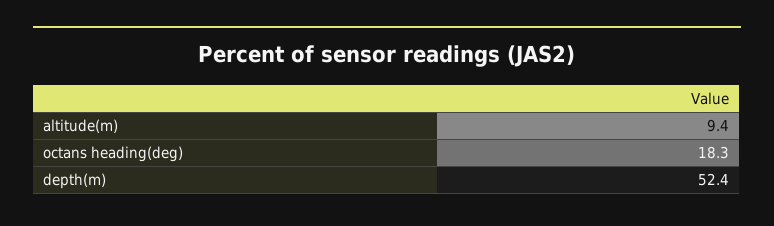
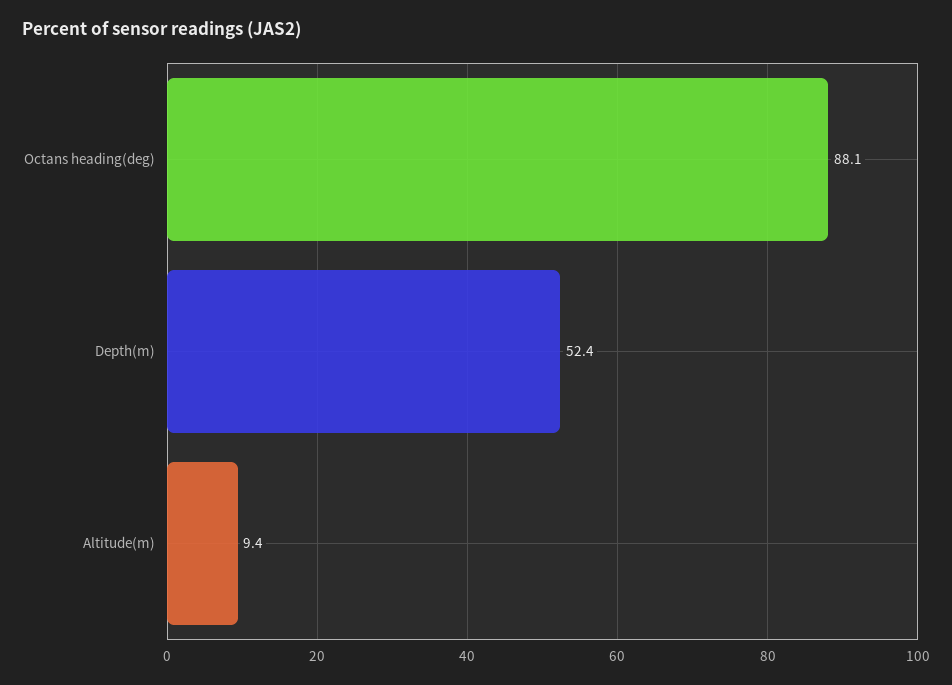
  {
    "altitude(m)": 9.4,
-   "octans heading(deg)": 18.3,
+   "octans heading(deg)": 88.1,
    "depth(m)": 52.4
  }

